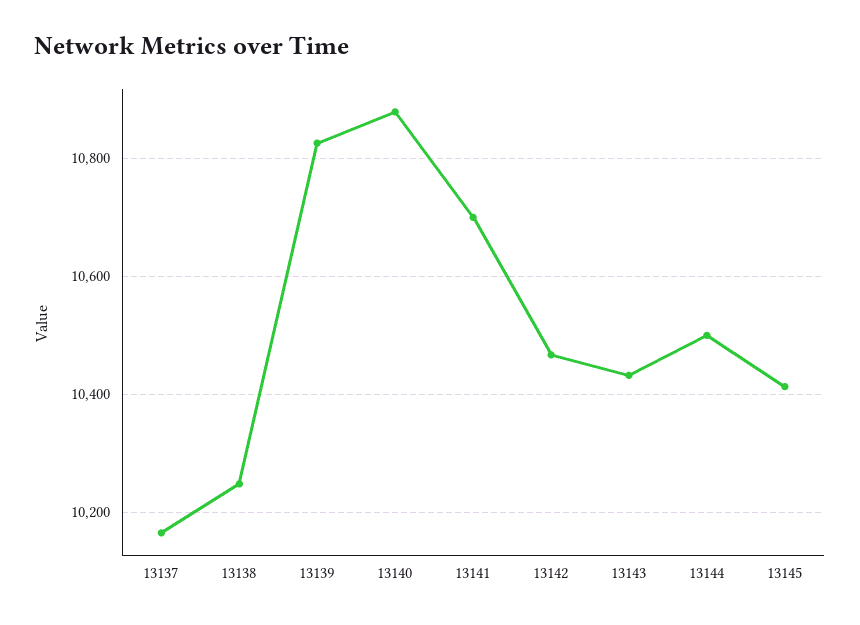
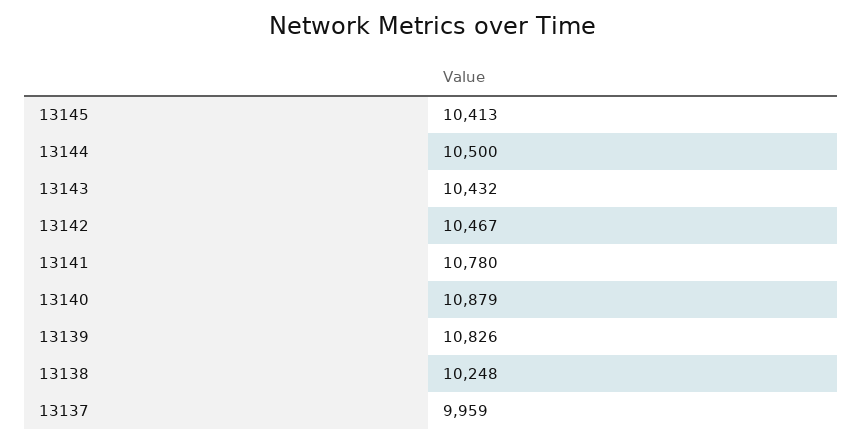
  {
-   "13137": 10160,
+   "13137": 9959,
    "13138": 10248,
    "13139": 10826,
    "13140": 10879,
-   "13141": 10700,
+   "13141": 10780,
    "13142": 10467,
    "13143": 10432,
    "13144": 10500,
    "13145": 10413
  }

